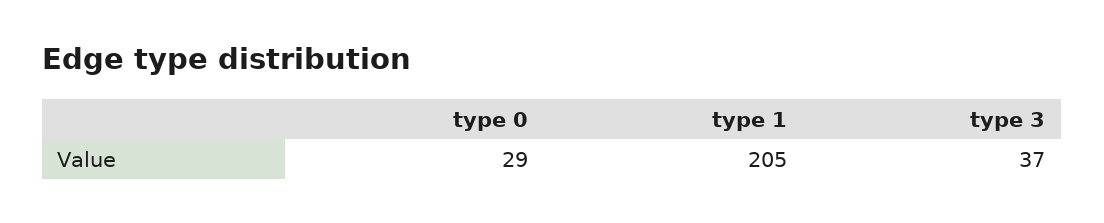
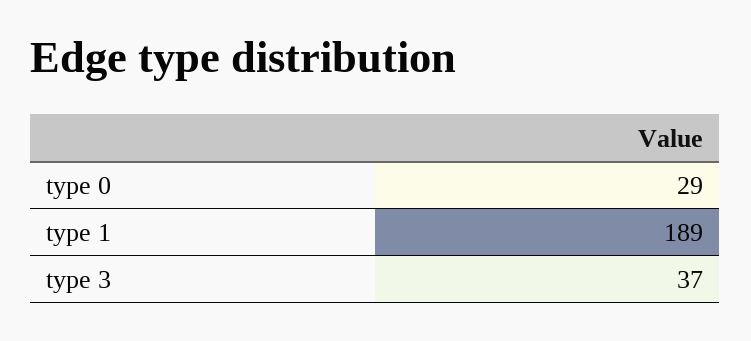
  {
    "type 0": 29,
-   "type 1": 205,
+   "type 1": 189,
    "type 3": 37
  }

